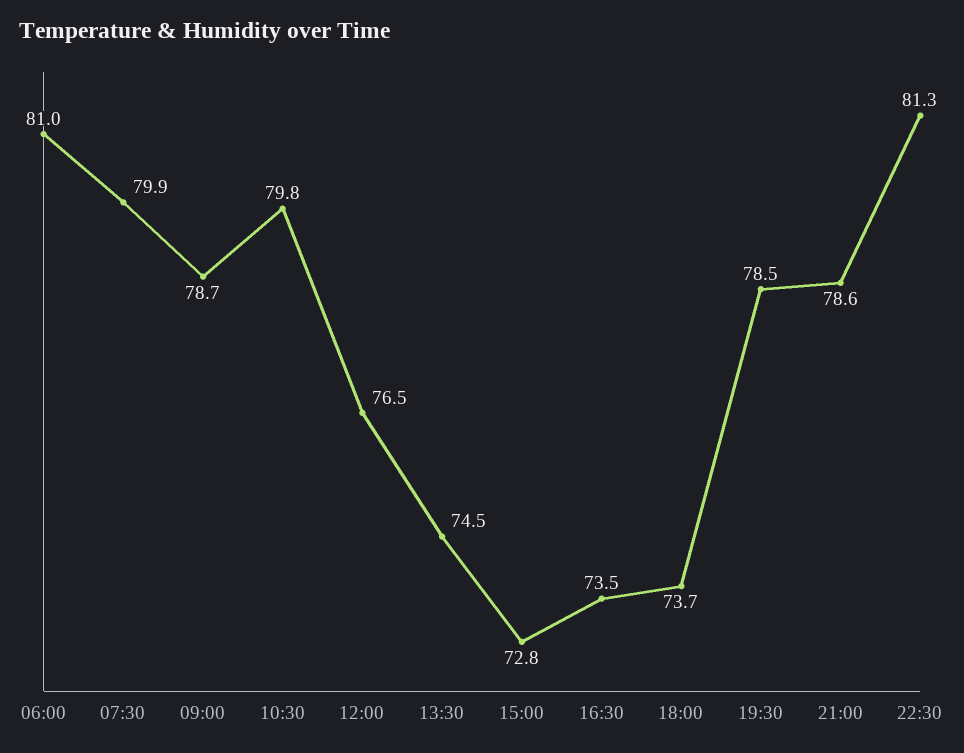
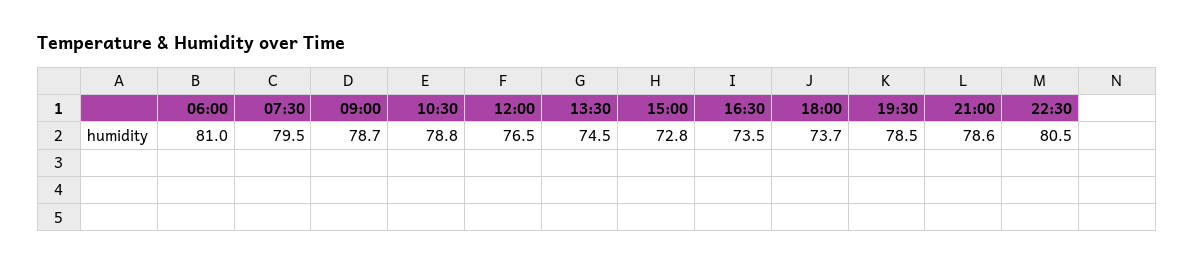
  {
    "06:00": 81,
-   "07:30": 79.9,
+   "07:30": 79.5,
    "09:00": 78.7,
-   "10:30": 79.8,
+   "10:30": 78.8,
    "12:00": 76.5,
    "13:30": 74.5,
    "15:00": 72.8,
    "16:30": 73.5,
    "18:00": 73.7,
    "19:30": 78.5,
    "21:00": 78.6,
-   "22:30": 81.3
+   "22:30": 80.5
  }

